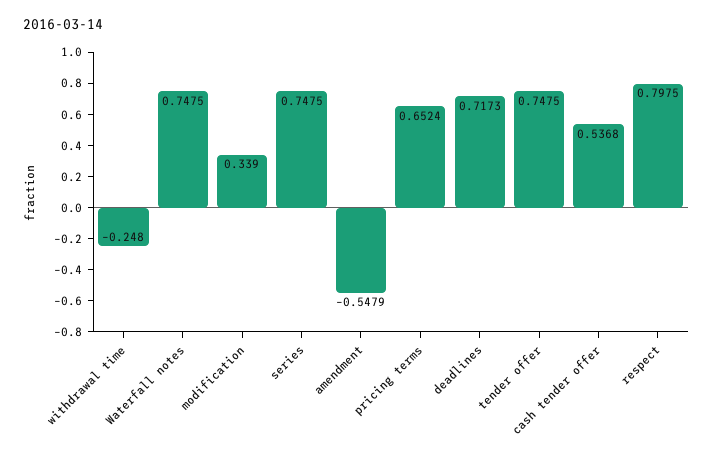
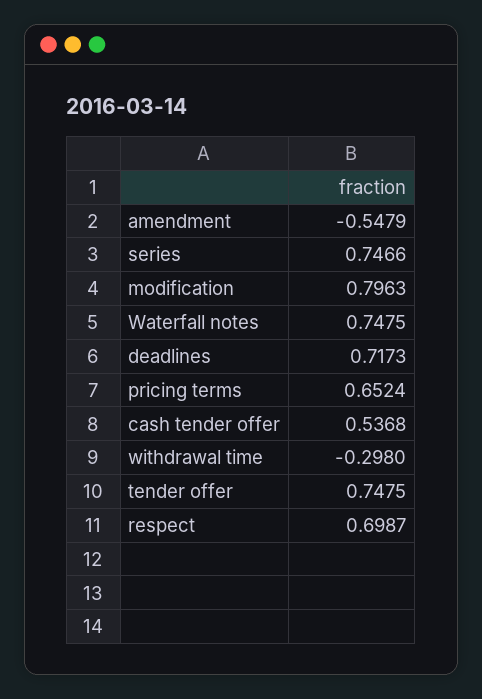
  {
-   "withdrawal time": -0.248,
+   "withdrawal time": -0.298,
    "Waterfall notes": 0.7475,
-   "modification": 0.339,
+   "modification": 0.7963,
-   "series": 0.7475,
+   "series": 0.7466,
    "amendment": -0.5479,
    "pricing terms": 0.6524,
    "deadlines": 0.7173,
    "tender offer": 0.7475,
    "cash tender offer": 0.5368,
-   "respect": 0.7975
+   "respect": 0.6987
  }

